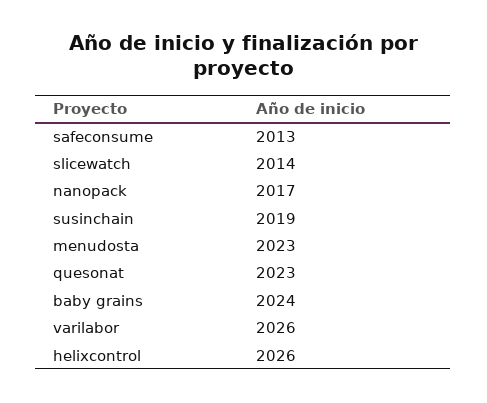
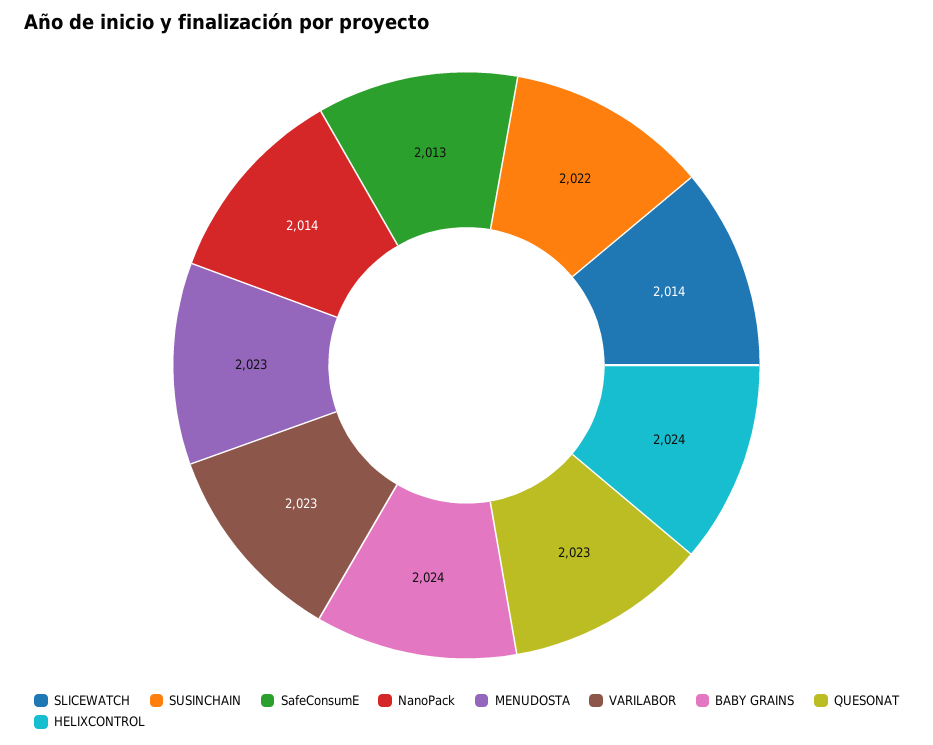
  {
    "safeconsume": 2013,
    "slicewatch": 2014,
-   "nanopack": 2017,
+   "nanopack": 2014,
-   "susinchain": 2019,
+   "susinchain": 2022,
    "menudosta": 2023,
    "quesonat": 2023,
    "baby grains": 2024,
-   "varilabor": 2026,
+   "varilabor": 2023,
-   "helixcontrol": 2026
+   "helixcontrol": 2024
  }

